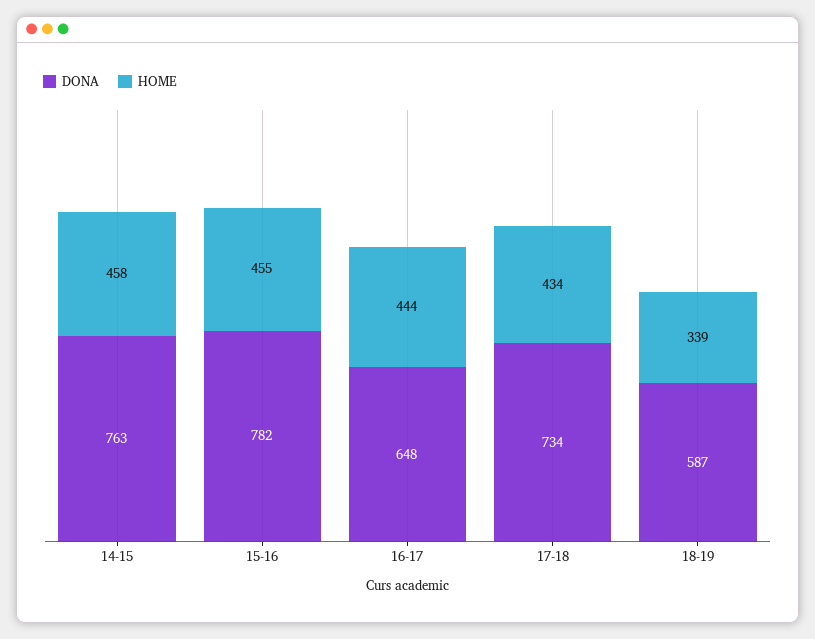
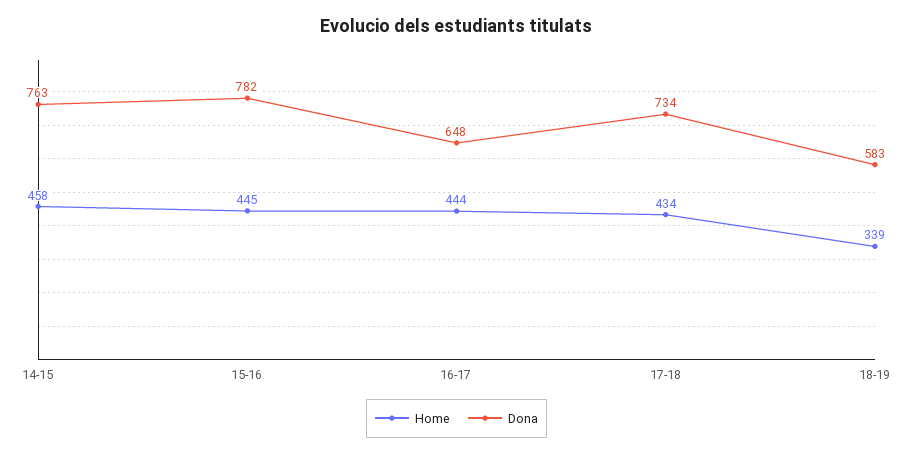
  {
    "DONA": {
      "14-15": 763,
      "15-16": 782,
      "16-17": 648,
      "17-18": 734,
-     "18-19": 587
+     "18-19": 583
    },
    "HOME": {
      "14-15": 458,
-     "15-16": 455,
+     "15-16": 445,
      "16-17": 444,
      "17-18": 434,
      "18-19": 339
    }
  }

